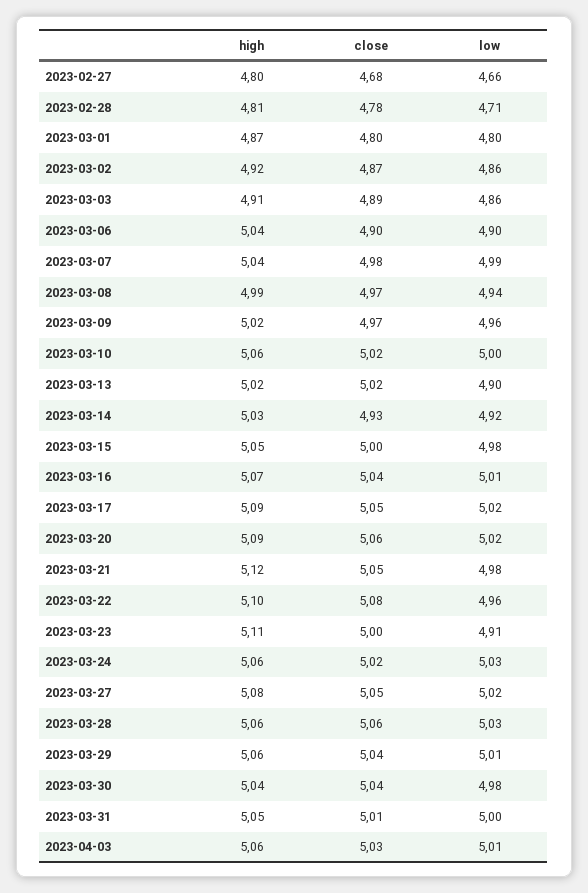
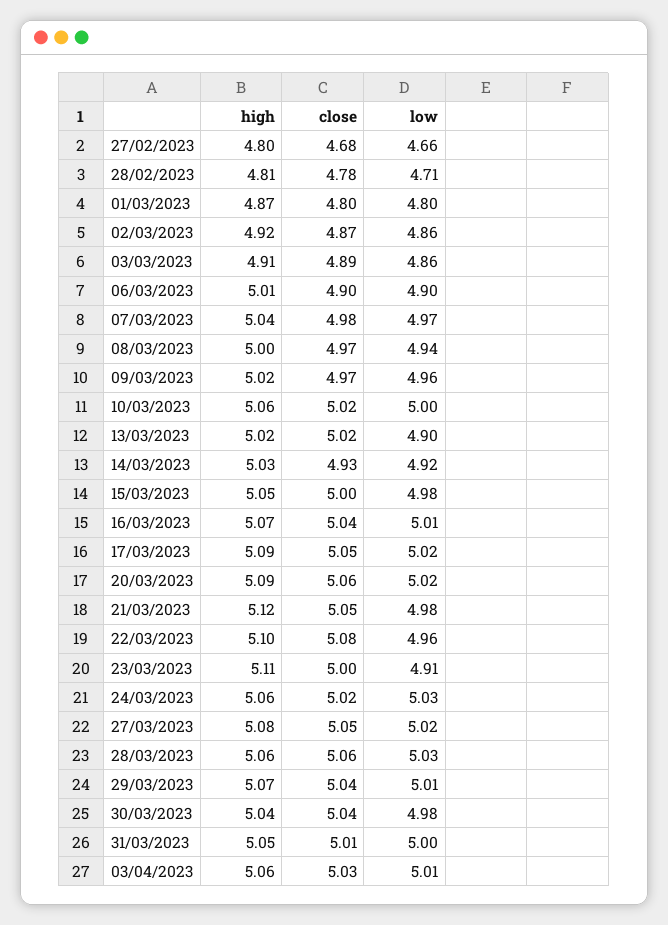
  {
    "high": {
      "2023-02-27": 4.8,
      "2023-02-28": 4.81,
      "2023-03-01": 4.87,
      "2023-03-02": 4.92,
      "2023-03-03": 4.91,
-     "2023-03-06": 5.04,
+     "2023-03-06": 5.01,
      "2023-03-07": 5.04,
-     "2023-03-08": 4.99,
+     "2023-03-08": 5,
      "2023-03-09": 5.02,
      "2023-03-10": 5.06,
      "2023-03-13": 5.02,
      "2023-03-14": 5.03,
      "2023-03-15": 5.05,
      "2023-03-16": 5.07,
      "2023-03-17": 5.09,
      "2023-03-20": 5.09,
      "2023-03-21": 5.12,
      "2023-03-22": 5.1,
      "2023-03-23": 5.11,
      "2023-03-24": 5.06,
      "2023-03-27": 5.08,
      "2023-03-28": 5.06,
-     "2023-03-29": 5.06,
+     "2023-03-29": 5.07,
      "2023-03-30": 5.04,
      "2023-03-31": 5.05,
      "2023-04-03": 5.06
    },
    "close": {
      "2023-02-27": 4.68,
      "2023-02-28": 4.78,
      "2023-03-01": 4.8,
      "2023-03-02": 4.87,
      "2023-03-03": 4.89,
      "2023-03-06": 4.9,
      "2023-03-07": 4.98,
      "2023-03-08": 4.97,
      "2023-03-09": 4.97,
      "2023-03-10": 5.02,
      "2023-03-13": 5.02,
      "2023-03-14": 4.93,
      "2023-03-15": 5,
      "2023-03-16": 5.04,
      "2023-03-17": 5.05,
      "2023-03-20": 5.06,
      "2023-03-21": 5.05,
      "2023-03-22": 5.08,
      "2023-03-23": 5,
      "2023-03-24": 5.02,
      "2023-03-27": 5.05,
      "2023-03-28": 5.06,
      "2023-03-29": 5.04,
      "2023-03-30": 5.04,
      "2023-03-31": 5.01,
      "2023-04-03": 5.03
    },
    "low": {
      "2023-02-27": 4.66,
      "2023-02-28": 4.71,
      "2023-03-01": 4.8,
      "2023-03-02": 4.86,
      "2023-03-03": 4.86,
      "2023-03-06": 4.9,
-     "2023-03-07": 4.99,
+     "2023-03-07": 4.97,
      "2023-03-08": 4.94,
      "2023-03-09": 4.96,
      "2023-03-10": 5,
      "2023-03-13": 4.9,
      "2023-03-14": 4.92,
      "2023-03-15": 4.98,
      "2023-03-16": 5.01,
      "2023-03-17": 5.02,
      "2023-03-20": 5.02,
      "2023-03-21": 4.98,
      "2023-03-22": 4.96,
      "2023-03-23": 4.91,
      "2023-03-24": 5.03,
      "2023-03-27": 5.02,
      "2023-03-28": 5.03,
      "2023-03-29": 5.01,
      "2023-03-30": 4.98,
      "2023-03-31": 5,
      "2023-04-03": 5.01
    }
  }

